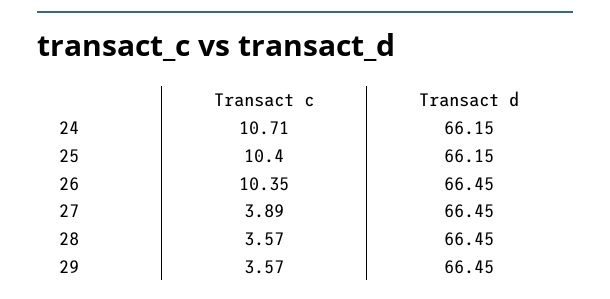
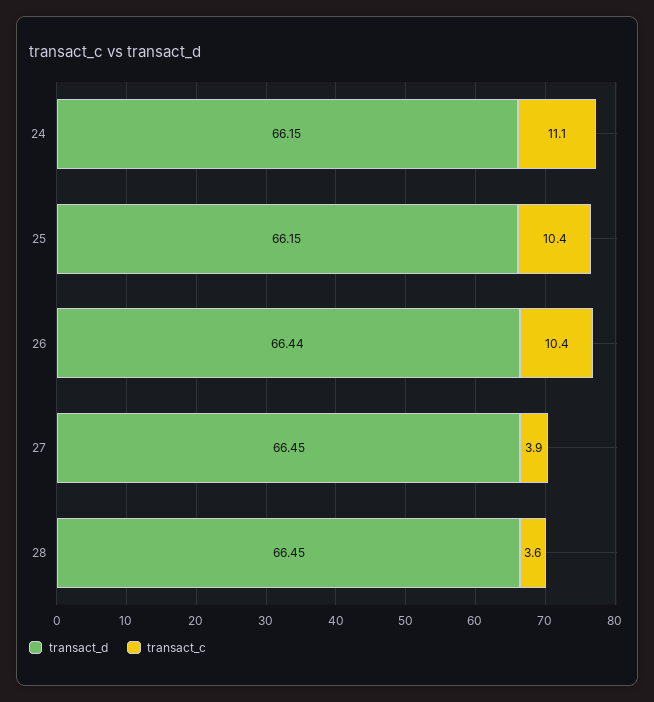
  {
    "Transact c": {
-     "24": 10.71,
+     "24": 11.1,
      "25": 10.4,
      "26": 10.35,
      "27": 3.89,
-     "28": 3.57,
+     "28": 3.57
-     "29": 3.57
    },
    "Transact d": {
      "24": 66.15,
      "25": 66.15,
-     "26": 66.45,
+     "26": 66.44,
      "27": 66.45,
-     "28": 66.45,
+     "28": 66.45
-     "29": 66.45
    }
  }

